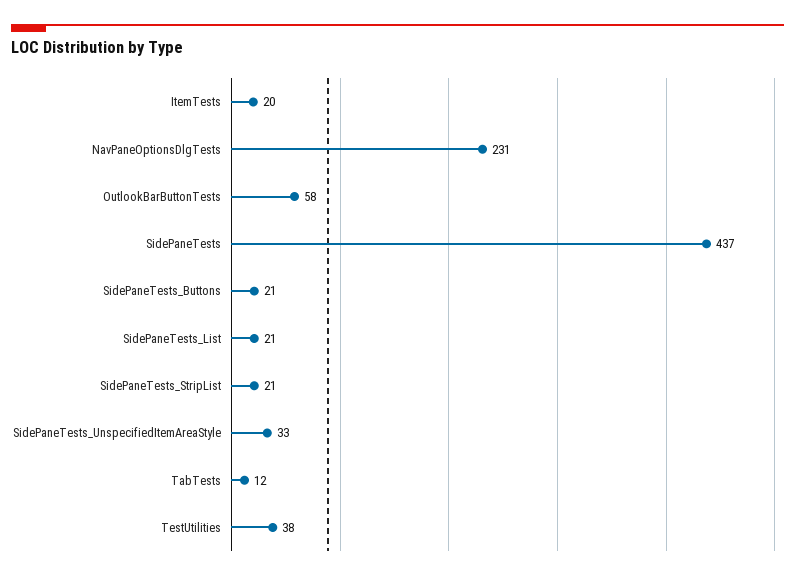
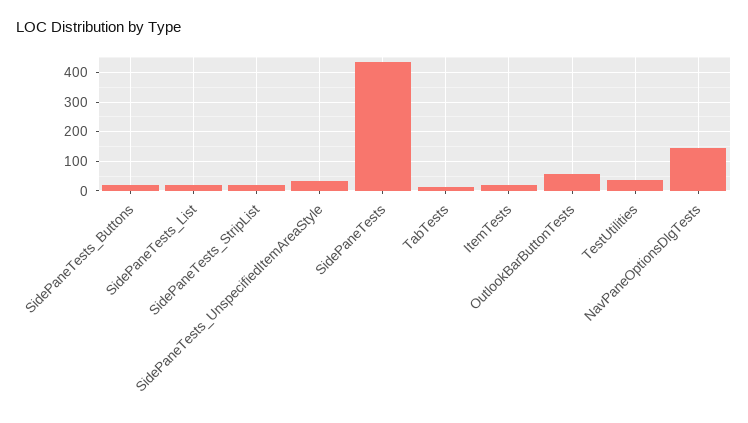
  {
    "ItemTests": 20,
-   "NavPaneOptionsDlgTests": 231,
+   "NavPaneOptionsDlgTests": 150,
    "OutlookBarButtonTests": 58,
    "SidePaneTests": 437,
    "SidePaneTests_Buttons": 21,
    "SidePaneTests_List": 21,
    "SidePaneTests_StripList": 21,
    "SidePaneTests_UnspecifiedItemAreaStyle": 33,
    "TabTests": 12,
    "TestUtilities": 38
  }

